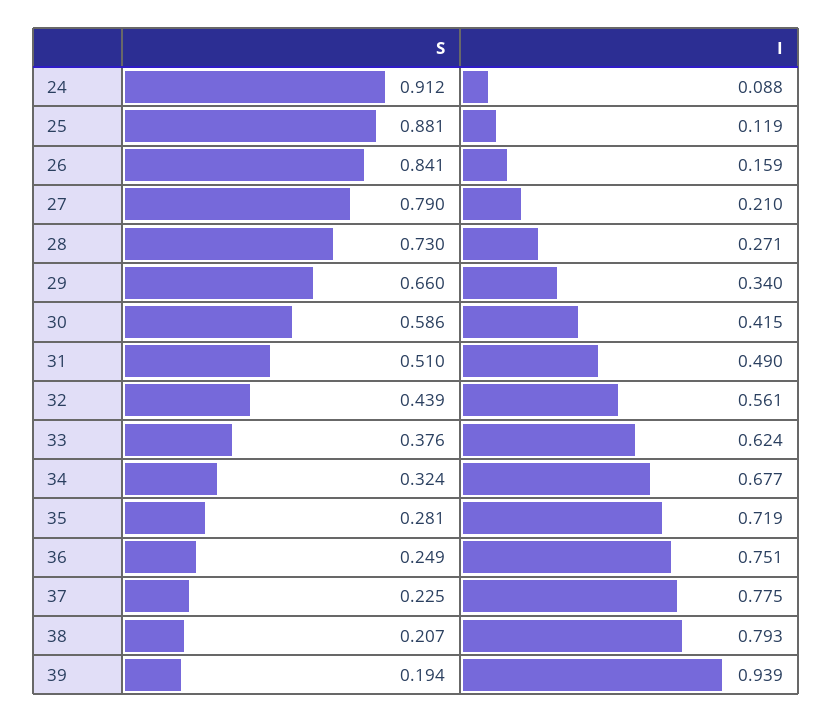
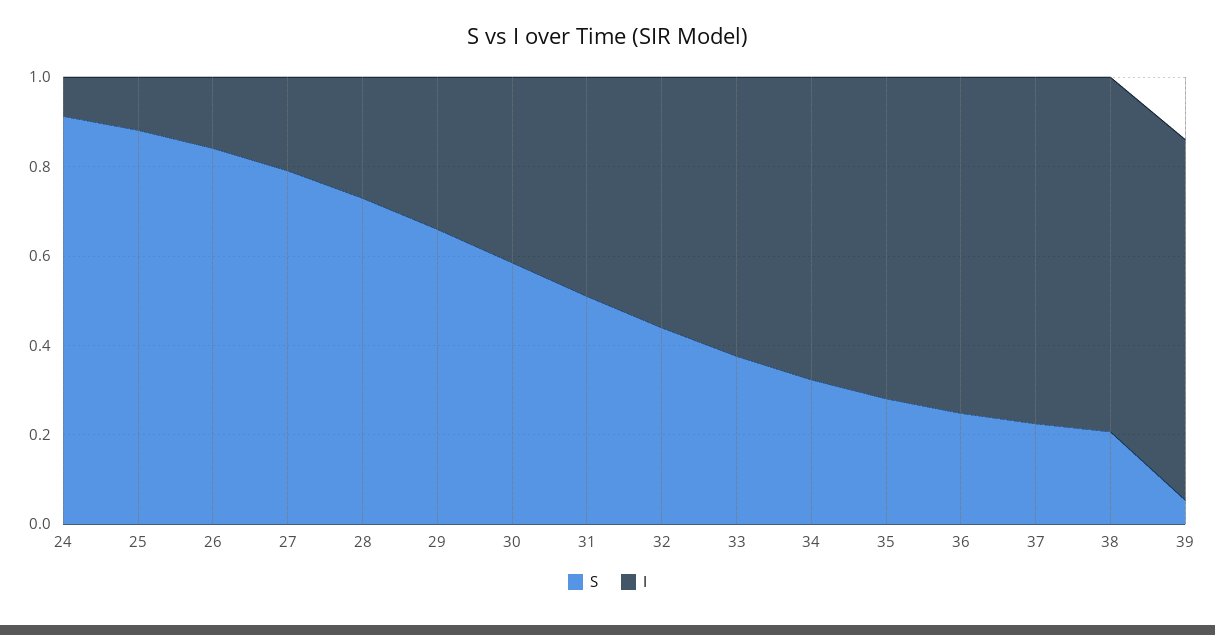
  {
    "S": {
      "24": 0.912,
      "25": 0.881,
      "26": 0.841,
      "27": 0.79,
      "28": 0.73,
      "29": 0.66,
      "30": 0.586,
      "31": 0.51,
      "32": 0.439,
      "33": 0.376,
      "34": 0.324,
      "35": 0.281,
      "36": 0.249,
      "37": 0.225,
      "38": 0.207,
-     "39": 0.194
+     "39": 0.05
    },
    "I": {
      "24": 0.088,
      "25": 0.119,
      "26": 0.159,
      "27": 0.21,
      "28": 0.271,
      "29": 0.34,
      "30": 0.415,
      "31": 0.49,
      "32": 0.561,
      "33": 0.624,
      "34": 0.677,
      "35": 0.719,
      "36": 0.751,
      "37": 0.775,
      "38": 0.793,
-     "39": 0.939
+     "39": 0.8
    }
  }

